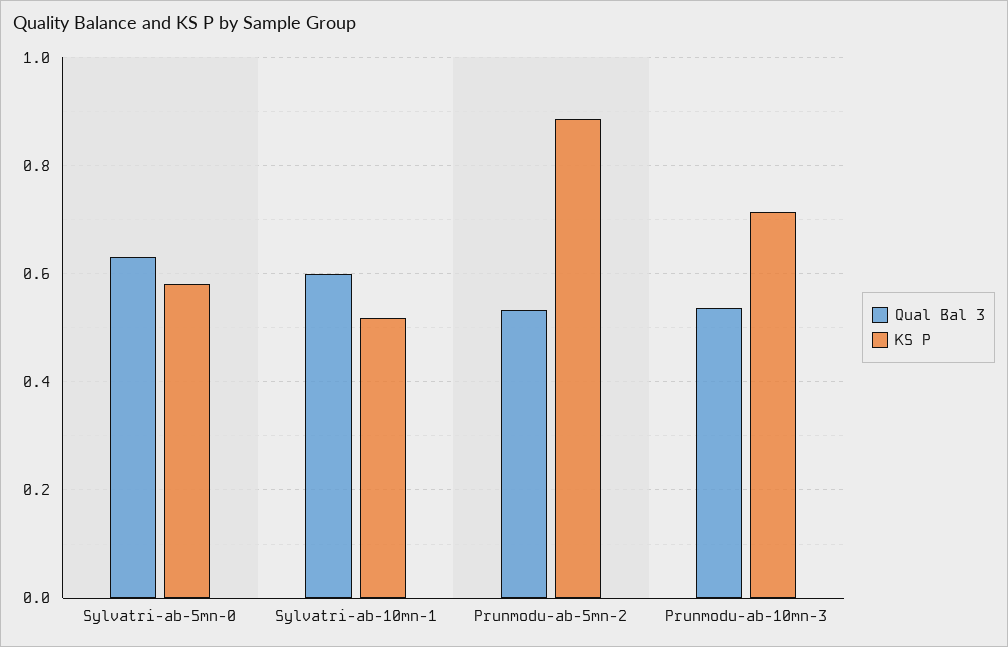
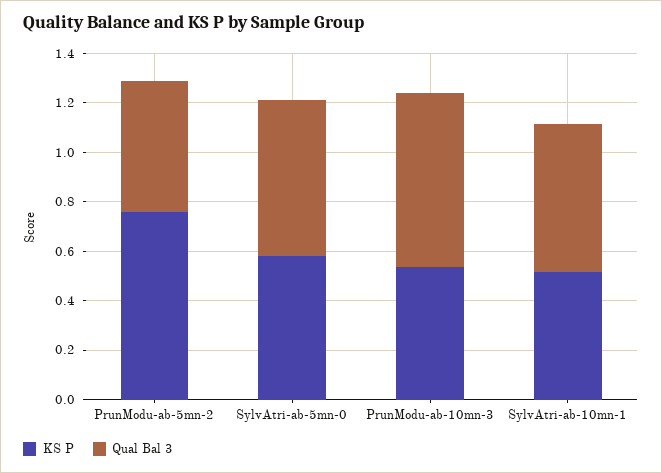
  {
    "Qual Bal 3": {
      "Sylvatri-ab-5mn-0": 0.64,
      "Sylvatri-ab-10mn-1": 0.6,
      "Prunmodu-ab-5mn-2": 0.54,
-     "Prunmodu-ab-10mn-3": 0.54
+     "Prunmodu-ab-10mn-3": 0.7
    },
    "KS P": {
      "Sylvatri-ab-5mn-0": 0.58,
      "Sylvatri-ab-10mn-1": 0.52,
-     "Prunmodu-ab-5mn-2": 0.88,
+     "Prunmodu-ab-5mn-2": 0.75,
-     "Prunmodu-ab-10mn-3": 0.72
+     "Prunmodu-ab-10mn-3": 0.55
    }
  }

